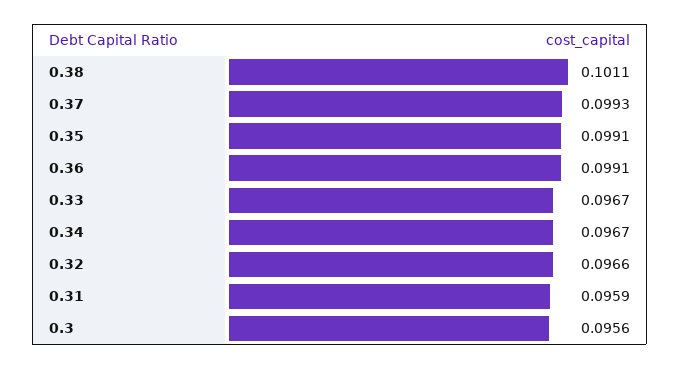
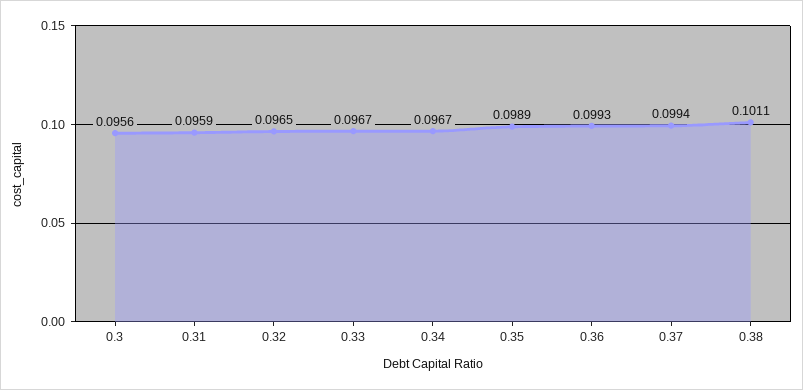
  {
    "0.38": 0.1011,
-   "0.37": 0.0993,
+   "0.37": 0.0994,
-   "0.35": 0.0991,
+   "0.35": 0.0989,
-   "0.36": 0.0991,
+   "0.36": 0.0993,
    "0.33": 0.0967,
    "0.34": 0.0967,
-   "0.32": 0.0966,
+   "0.32": 0.0965,
    "0.31": 0.0959,
    "0.3": 0.0956
  }

